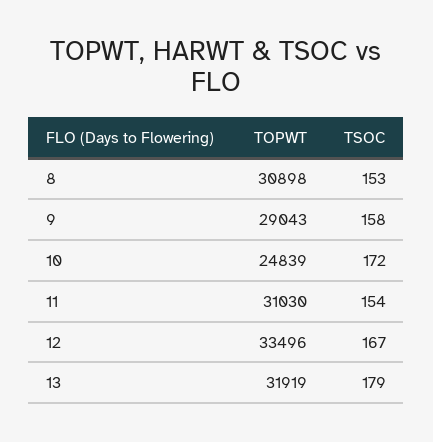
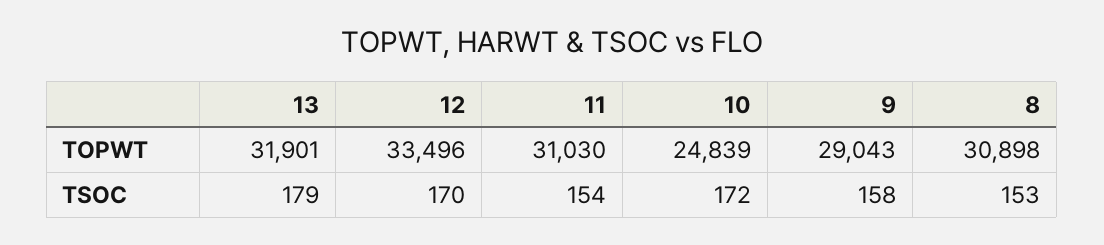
  {
    "TOPWT": {
      "8": 30898,
      "9": 29043,
      "10": 24839,
      "11": 31030,
      "12": 33496,
-     "13": 31919
+     "13": 31901
    },
    "TSOC": {
      "8": 153,
      "9": 158,
      "10": 172,
      "11": 154,
-     "12": 167,
+     "12": 170,
      "13": 179
    }
  }

